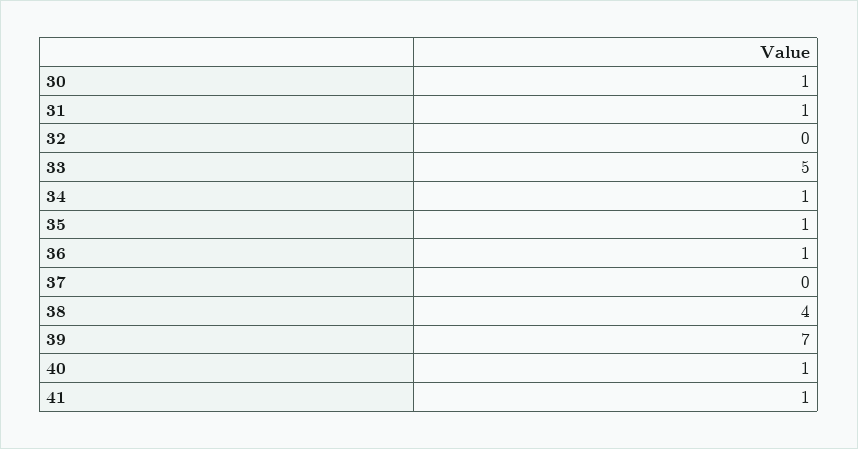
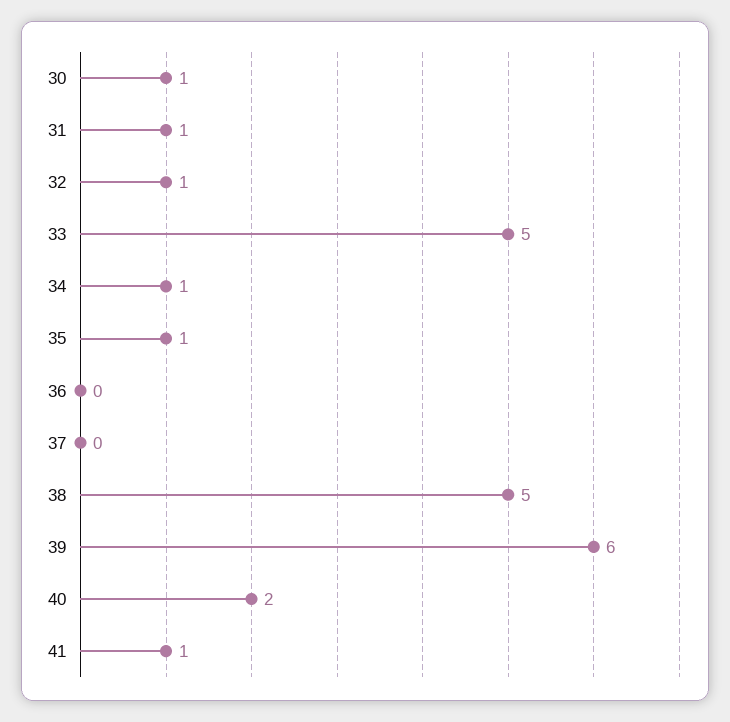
  {
    "30": 1,
    "31": 1,
-   "32": 0,
+   "32": 1,
    "33": 5,
    "34": 1,
    "35": 1,
-   "36": 1,
+   "36": 0,
    "37": 0,
-   "38": 4,
+   "38": 5,
-   "39": 7,
+   "39": 6,
-   "40": 1,
+   "40": 2,
    "41": 1
  }

